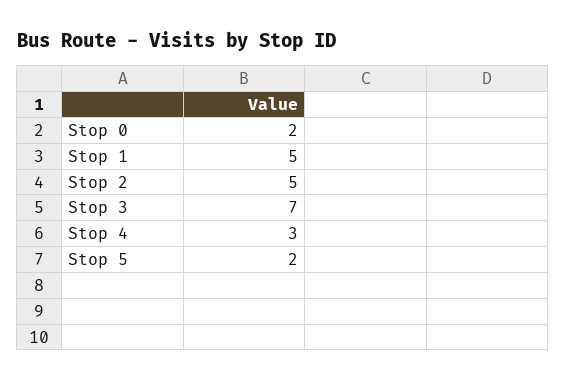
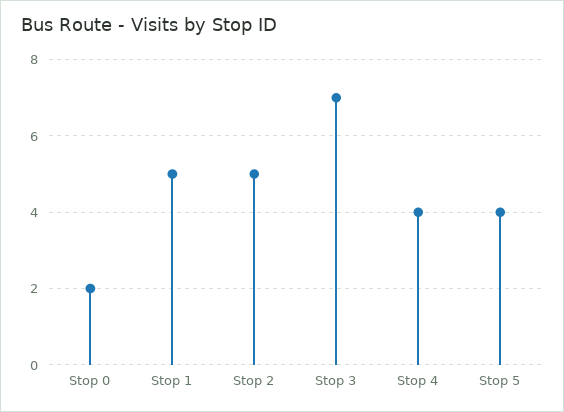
  {
    "Stop 0": 2,
    "Stop 1": 5,
    "Stop 2": 5,
    "Stop 3": 7,
-   "Stop 4": 3,
+   "Stop 4": 4,
-   "Stop 5": 2
+   "Stop 5": 4
  }

